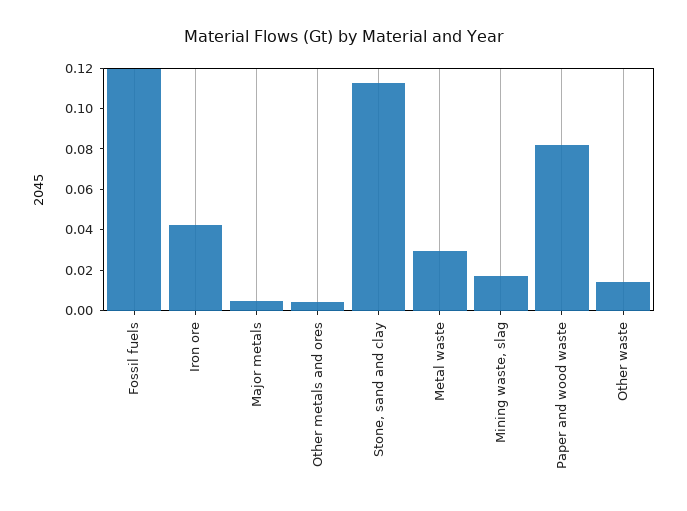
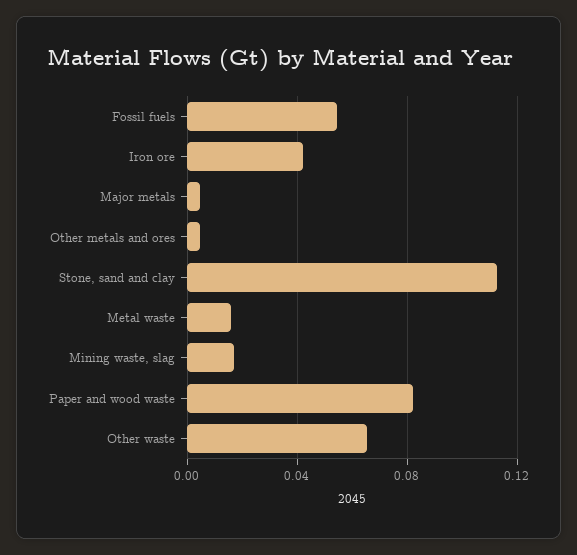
  {
-   "Fossil fuels": 0.12,
+   "Fossil fuels": 0.055,
    "Iron ore": 0.04,
    "Major metals": 0.005,
    "Other metals and ores": 0.005,
    "Stone, sand and clay": 0.115,
-   "Metal waste": 0.03,
+   "Metal waste": 0.015,
    "Mining waste, slag": 0.015,
    "Paper and wood waste": 0.08,
-   "Other waste": 0.015
+   "Other waste": 0.065
  }

